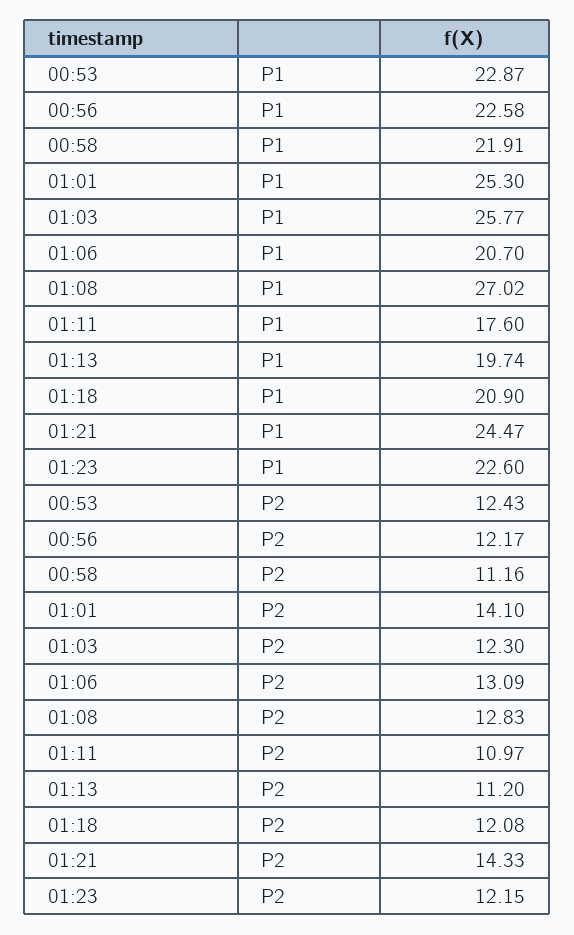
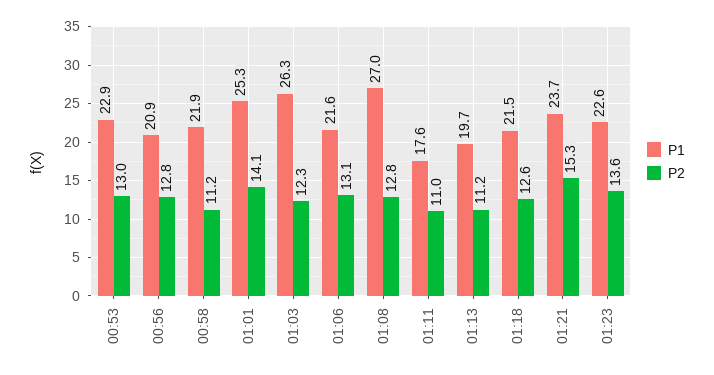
  {
    "P1": {
      "00:53": 22.87,
-     "00:56": 22.58,
+     "00:56": 20.9,
      "00:58": 21.91,
      "01:01": 25.3,
-     "01:03": 25.77,
+     "01:03": 26.3,
-     "01:06": 20.7,
+     "01:06": 21.6,
      "01:08": 27.02,
      "01:11": 17.6,
      "01:13": 19.74,
-     "01:18": 20.9,
+     "01:18": 21.5,
-     "01:21": 24.47,
+     "01:21": 23.7,
      "01:23": 22.6
    },
    "P2": {
-     "00:53": 12.43,
+     "00:53": 13,
-     "00:56": 12.17,
+     "00:56": 12.8,
      "00:58": 11.16,
      "01:01": 14.1,
      "01:03": 12.3,
      "01:06": 13.09,
      "01:08": 12.83,
      "01:11": 10.97,
      "01:13": 11.2,
-     "01:18": 12.08,
+     "01:18": 12.6,
-     "01:21": 14.33,
+     "01:21": 15.3,
-     "01:23": 12.15
+     "01:23": 13.6
    }
  }

